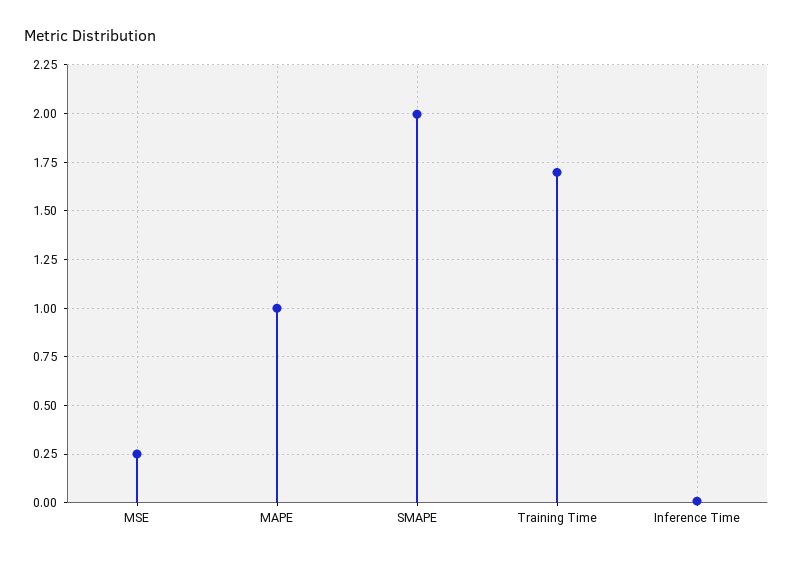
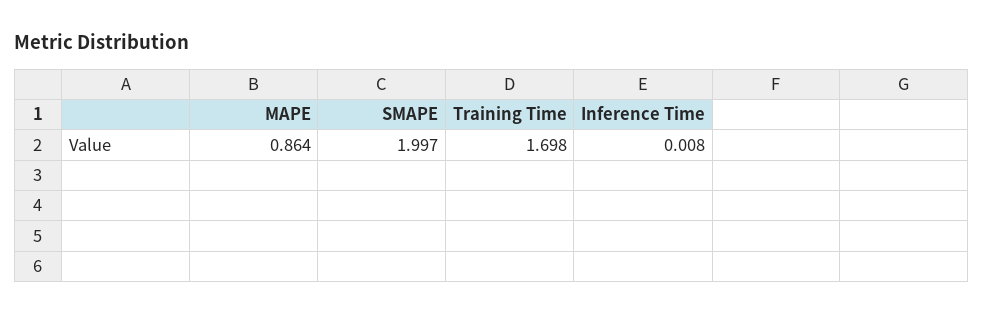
  {
-   "MSE": 0.25,
-   "MAPE": 1,
+   "MAPE": 0.864,
    "SMAPE": 1.997,
    "Training Time": 1.698,
    "Inference Time": 0.008
  }

